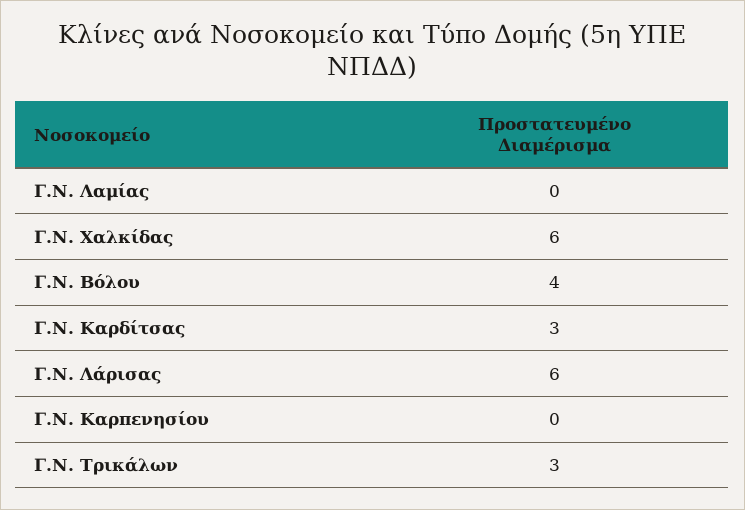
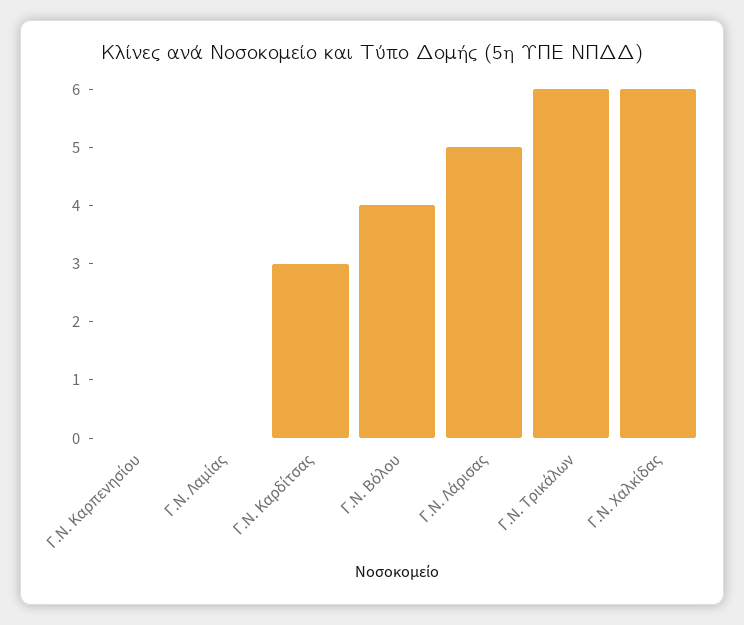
  {
    "Γ.Ν. Λαμίας": 0,
    "Γ.Ν. Χαλκίδας": 6,
    "Γ.Ν. Βόλου": 4,
    "Γ.Ν. Καρδίτσας": 3,
-   "Γ.Ν. Λάρισας": 6,
+   "Γ.Ν. Λάρισας": 5,
    "Γ.Ν. Καρπενησίου": 0,
-   "Γ.Ν. Τρικάλων": 3
+   "Γ.Ν. Τρικάλων": 6
  }

